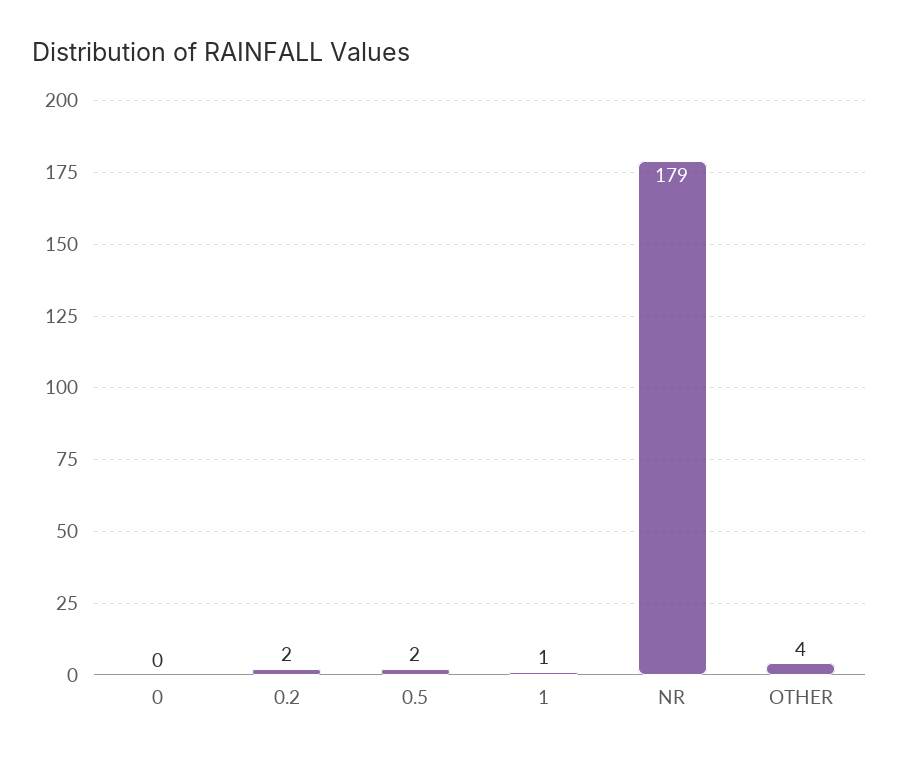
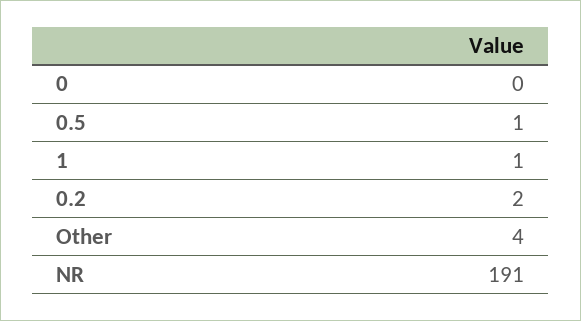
  {
    "0": 0,
    "0.2": 2,
-   "0.5": 2,
+   "0.5": 1,
    "1": 1,
-   "NR": 179,
+   "NR": 191,
    "OTHER": 4
  }

